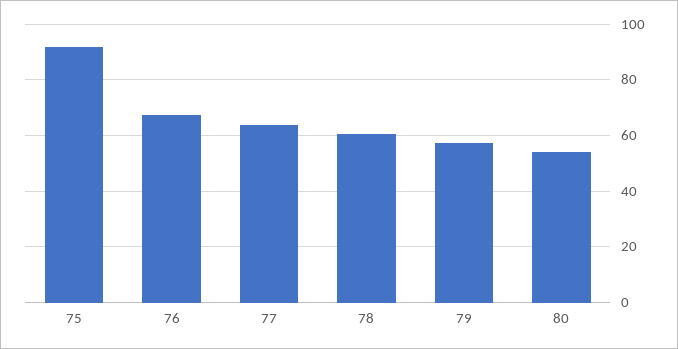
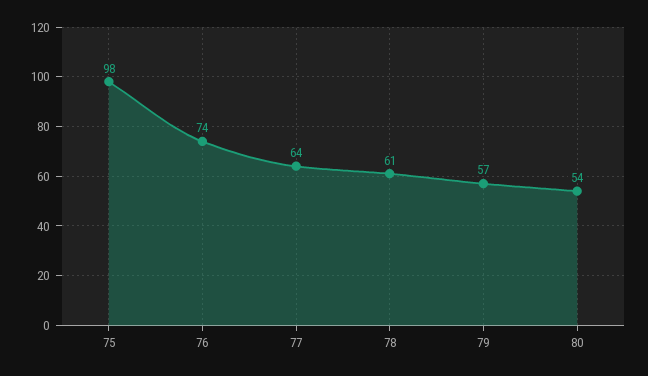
  {
-   "75": 92.5,
+   "75": 98,
-   "76": 67.5,
+   "76": 74,
    "77": 64,
    "78": 61,
    "79": 57,
    "80": 54
  }

